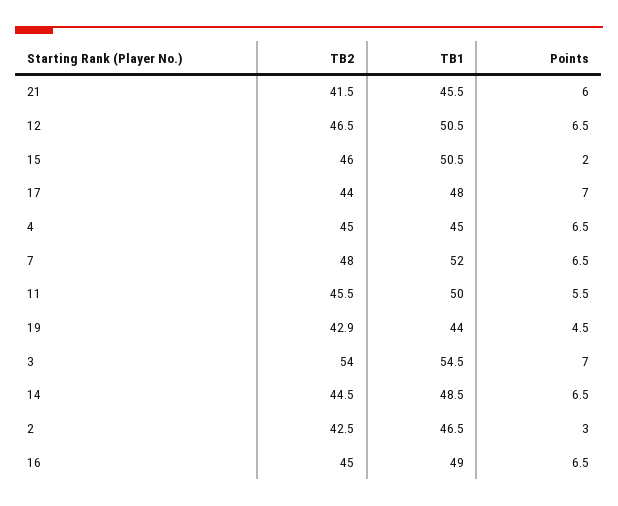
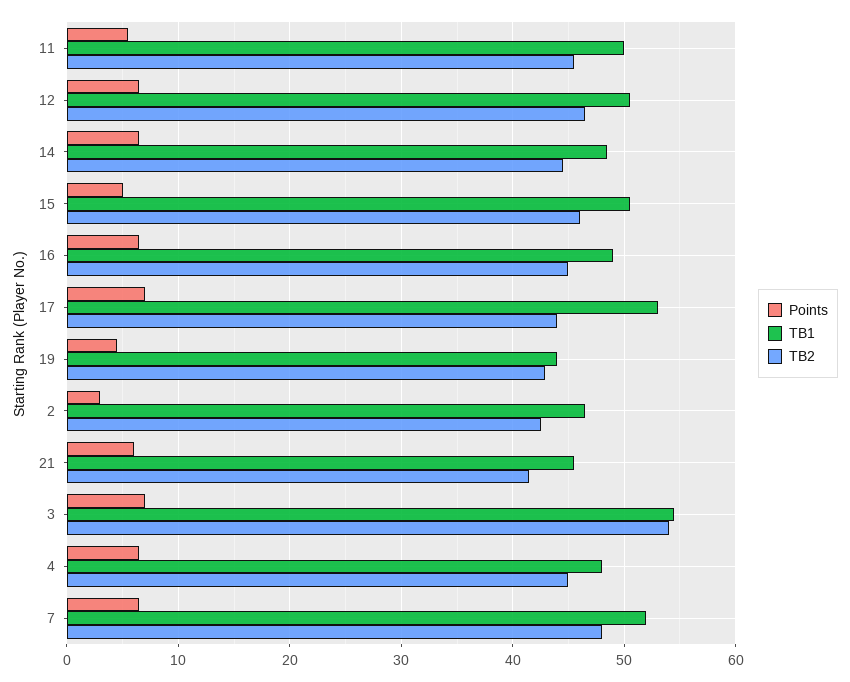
  {
    "TB2": {
      "21": 41.5,
      "12": 46.5,
      "15": 46,
      "17": 44,
      "4": 45,
      "7": 48,
      "11": 45.5,
      "19": 42.9,
      "3": 54,
      "14": 44.5,
      "2": 42.5,
      "16": 45
    },
    "TB1": {
      "21": 45.5,
      "12": 50.5,
      "15": 50.5,
-     "17": 48,
+     "17": 53,
-     "4": 45,
+     "4": 48,
      "7": 52,
      "11": 50,
      "19": 44,
      "3": 54.5,
      "14": 48.5,
      "2": 46.5,
      "16": 49
    },
    "Points": {
      "21": 6,
      "12": 6.5,
-     "15": 2,
+     "15": 5,
      "17": 7,
      "4": 6.5,
      "7": 6.5,
      "11": 5.5,
      "19": 4.5,
      "3": 7,
      "14": 6.5,
      "2": 3,
      "16": 6.5
    }
  }

